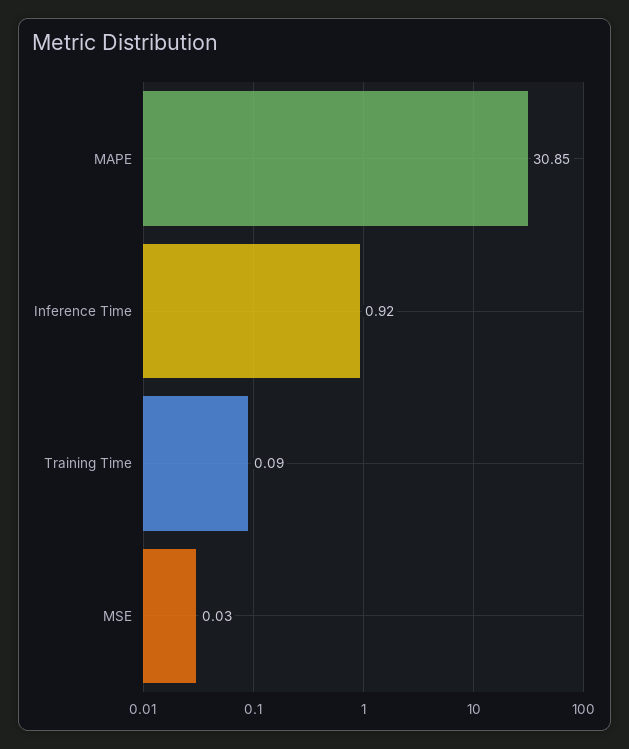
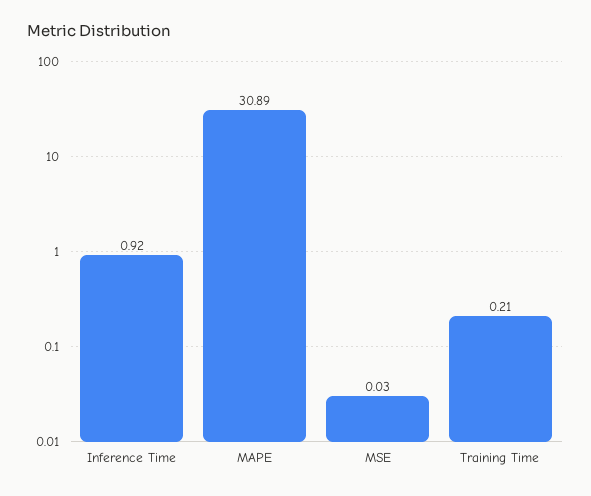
  {
-   "MAPE": 30.85,
+   "MAPE": 30.89,
    "Inference Time": 0.92,
-   "Training Time": 0.09,
+   "Training Time": 0.21,
    "MSE": 0.03
  }

